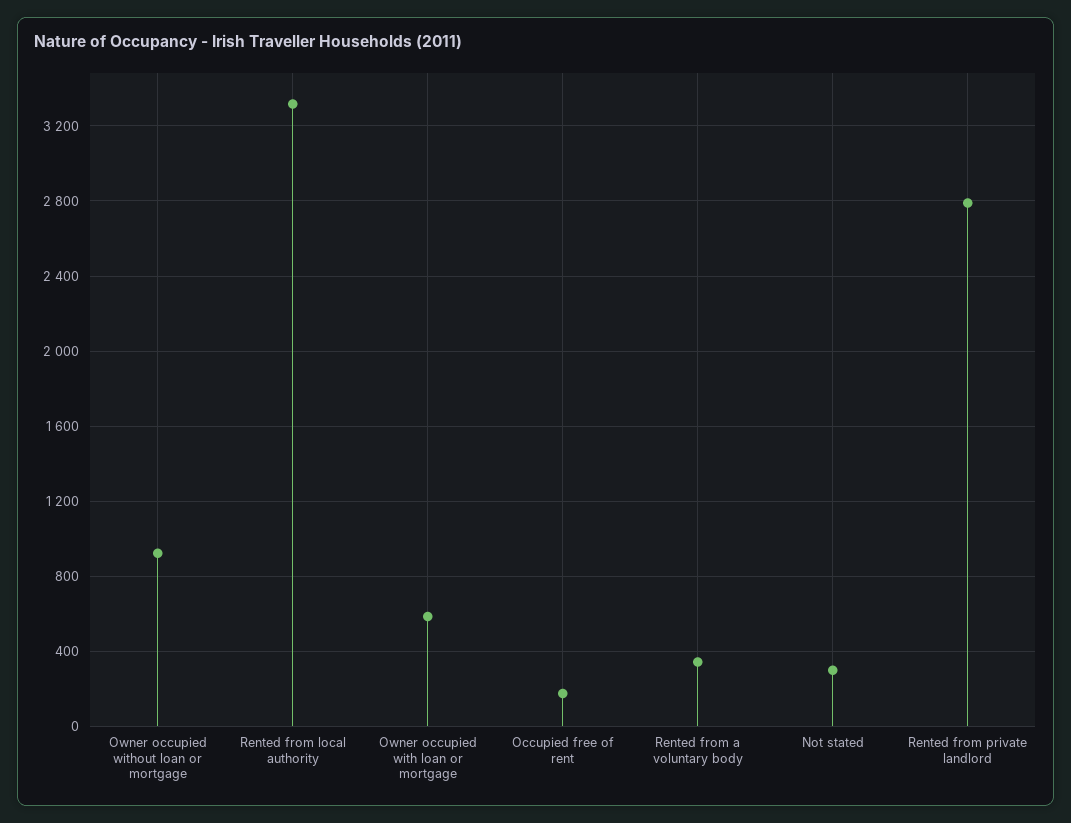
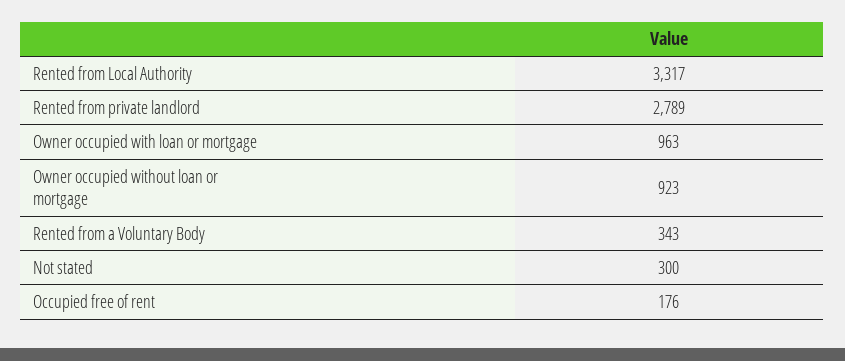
  {
    "Owner occupied without loan or mortgage": 923,
    "Rented from local authority": 3317,
-   "Owner occupied with loan or mortgage": 600,
+   "Owner occupied with loan or mortgage": 963,
    "Occupied free of rent": 176,
    "Rented from a voluntary body": 343,
    "Not stated": 300,
    "Rented from private landlord": 2789
  }

